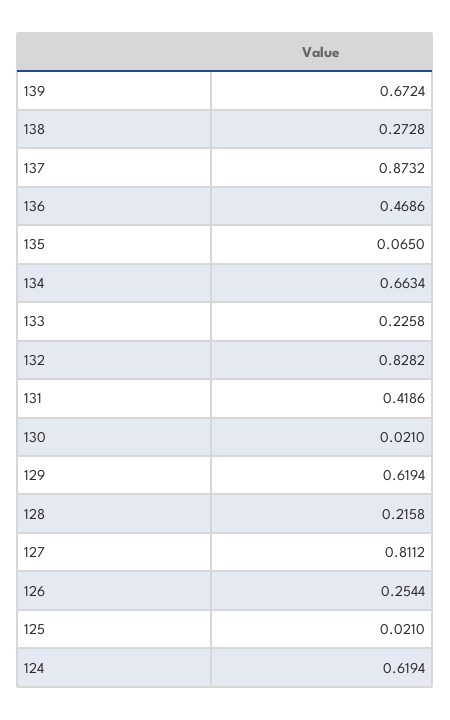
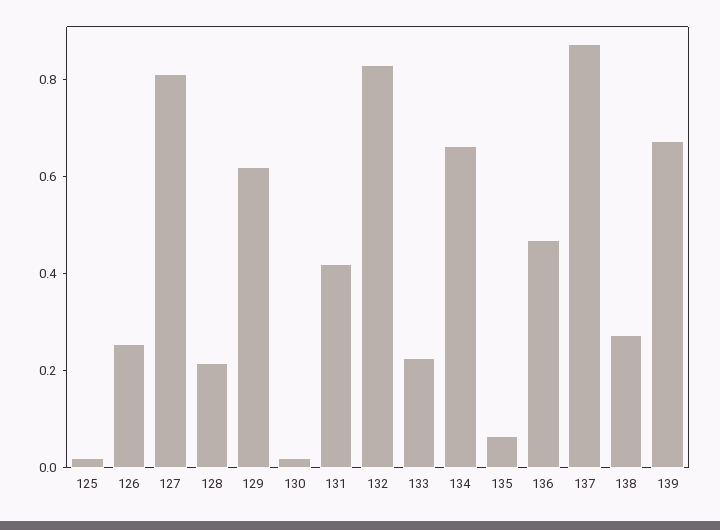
  {
    "139": 0.6724,
    "138": 0.2728,
    "137": 0.8732,
    "136": 0.4686,
    "135": 0.065,
    "134": 0.6634,
    "133": 0.2258,
    "132": 0.8282,
    "131": 0.4186,
    "130": 0.021,
    "129": 0.6194,
    "128": 0.2158,
    "127": 0.8112,
    "126": 0.2544,
-   "125": 0.021,
+   "125": 0.021
-   "124": 0.6194
  }

